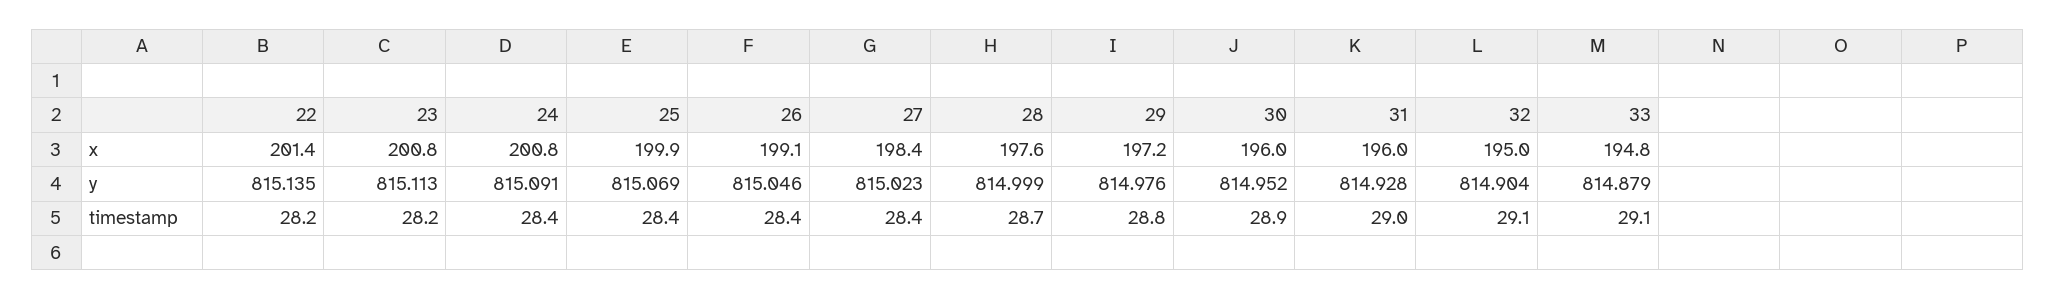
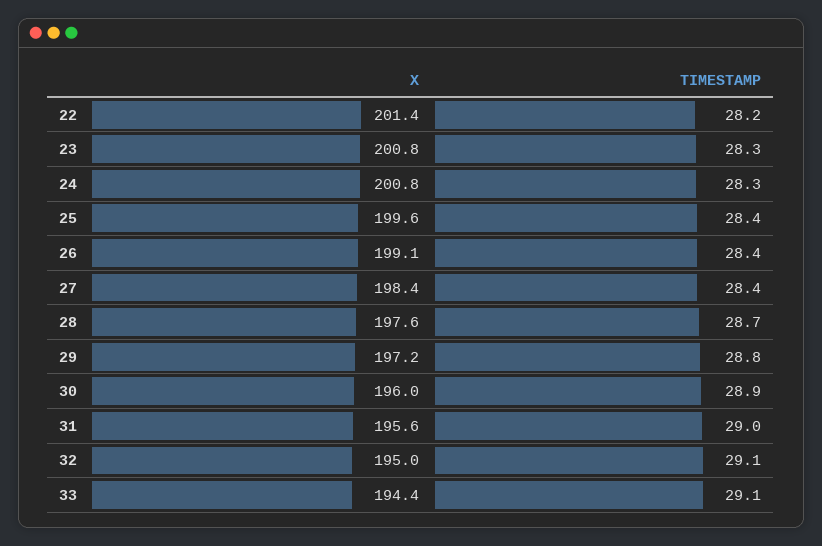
  {
    "22": {
      "x": 201.4,
-     "y": 815.135,
      "timestamp": 28.2
    },
    "23": {
      "x": 200.8,
-     "y": 815.113,
-     "timestamp": 28.2
+     "timestamp": 28.3
    },
    "24": {
      "x": 200.8,
-     "y": 815.091,
-     "timestamp": 28.4
+     "timestamp": 28.3
    },
    "25": {
-     "x": 199.9,
+     "x": 199.6,
-     "y": 815.069,
      "timestamp": 28.4
    },
    "26": {
      "x": 199.1,
-     "y": 815.046,
      "timestamp": 28.4
    },
    "27": {
      "x": 198.4,
-     "y": 815.023,
      "timestamp": 28.4
    },
    "28": {
      "x": 197.6,
-     "y": 814.999,
      "timestamp": 28.7
    },
    "29": {
      "x": 197.2,
-     "y": 814.976,
      "timestamp": 28.8
    },
    "30": {
      "x": 196,
-     "y": 814.952,
      "timestamp": 28.9
    },
    "31": {
-     "x": 196,
+     "x": 195.6,
-     "y": 814.928,
      "timestamp": 29
    },
    "32": {
      "x": 195,
-     "y": 814.904,
      "timestamp": 29.1
    },
    "33": {
-     "x": 194.8,
+     "x": 194.4,
-     "y": 814.879,
      "timestamp": 29.1
    }
  }

